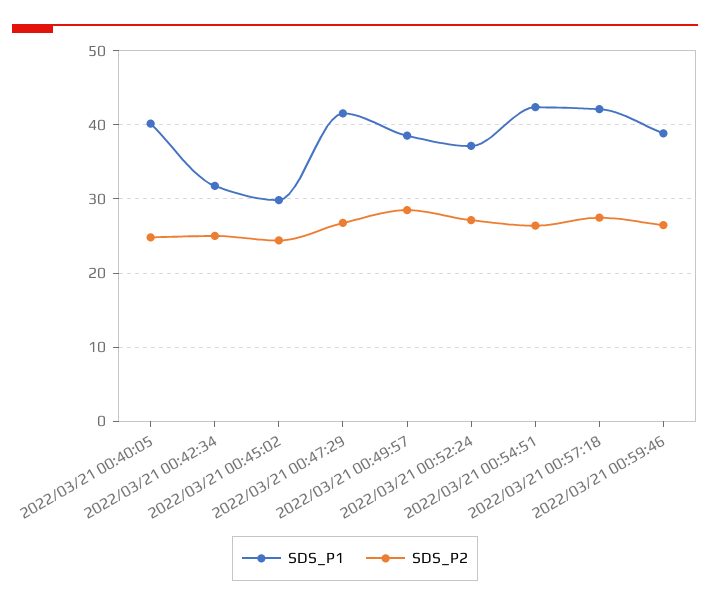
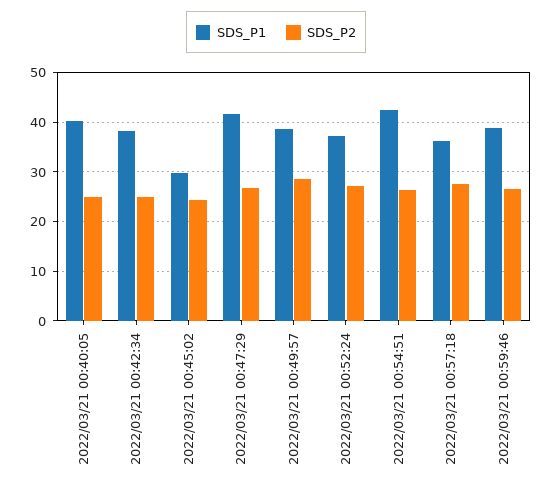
  {
    "SDS_P1": {
      "2022/03/21 00:40:05": 40,
-     "2022/03/21 00:42:34": 32,
+     "2022/03/21 00:42:34": 38,
      "2022/03/21 00:45:02": 30,
      "2022/03/21 00:47:29": 42,
      "2022/03/21 00:49:57": 39,
      "2022/03/21 00:52:24": 37,
      "2022/03/21 00:54:51": 42,
-     "2022/03/21 00:57:18": 42,
+     "2022/03/21 00:57:18": 36,
      "2022/03/21 00:59:46": 39
    },
    "SDS_P2": {
      "2022/03/21 00:40:05": 25,
      "2022/03/21 00:42:34": 25,
      "2022/03/21 00:45:02": 24,
      "2022/03/21 00:47:29": 27,
      "2022/03/21 00:49:57": 29,
      "2022/03/21 00:52:24": 27,
      "2022/03/21 00:54:51": 26,
      "2022/03/21 00:57:18": 27,
      "2022/03/21 00:59:46": 26
    }
  }

